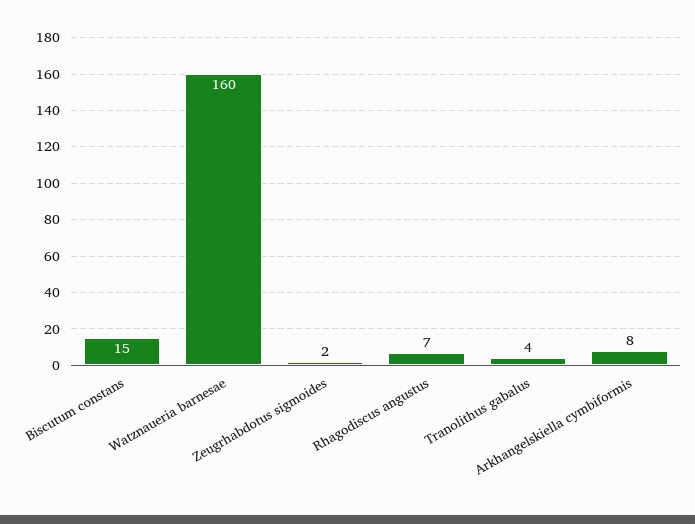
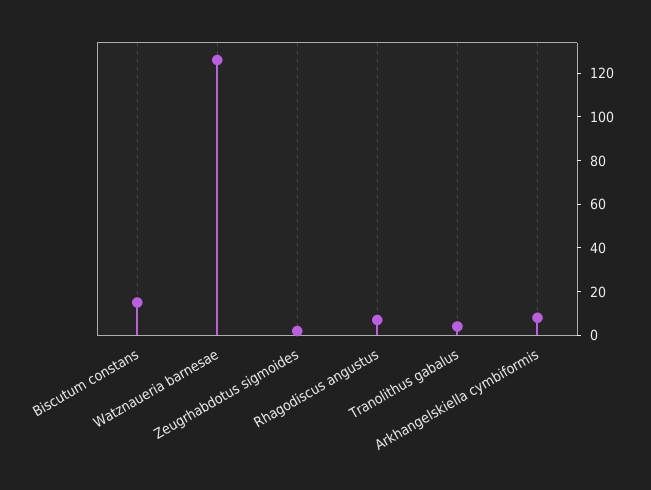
  {
    "Biscutum constans": 15,
-   "Watznaueria barnesae": 160,
+   "Watznaueria barnesae": 125,
    "Zeugrhabdotus sigmoides": 2,
    "Rhagodiscus angustus": 7,
    "Tranolithus gabalus": 4,
    "Arkhangelskiella cymbiformis": 8
  }

